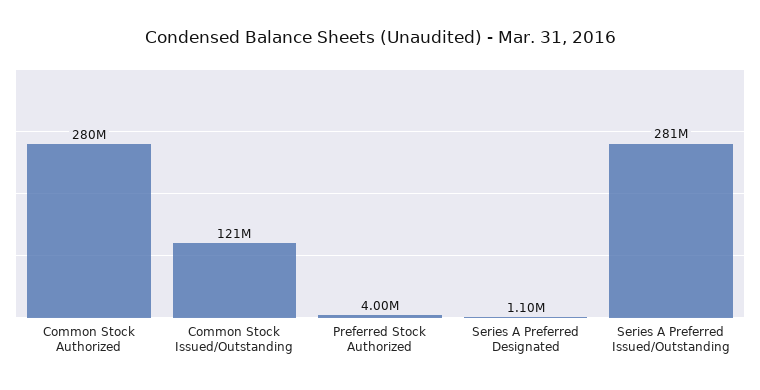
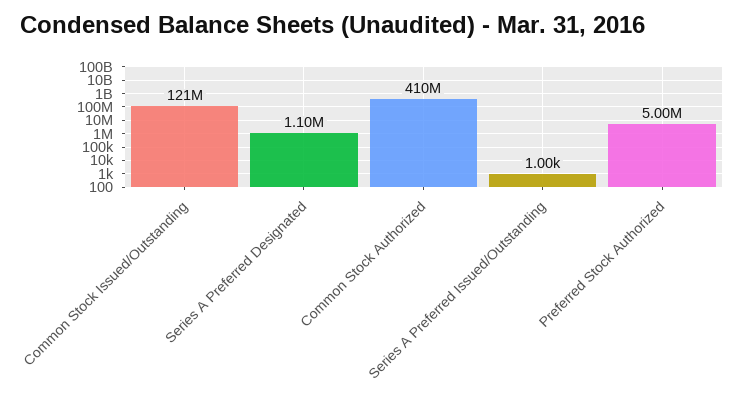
  {
-   "Common Stock Authorized": 280000000,
+   "Common Stock Authorized": 410000000,
    "Common Stock Issued/Outstanding": 121000000,
-   "Preferred Stock Authorized": 4000000,
+   "Preferred Stock Authorized": 5000000,
    "Series A Preferred Designated": 1100000,
-   "Series A Preferred Issued/Outstanding": 281000000
+   "Series A Preferred Issued/Outstanding": 1000
  }

